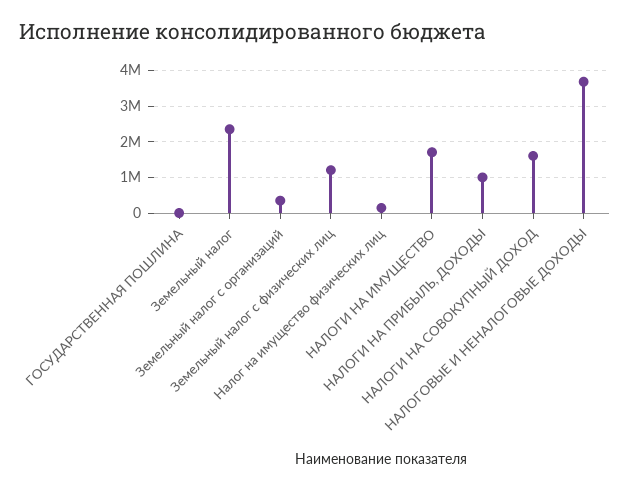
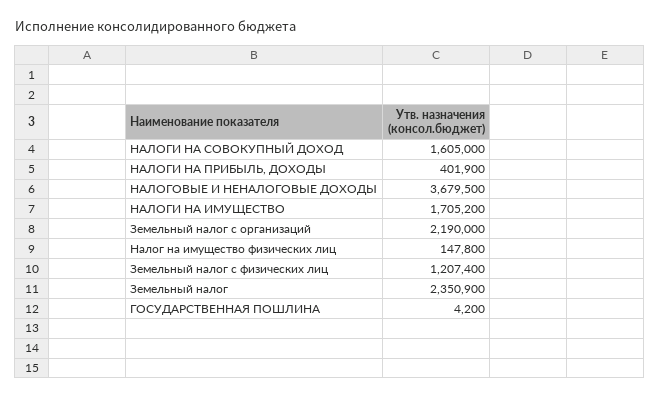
  {
    "ГОСУДАРСТВЕННАЯ ПОШЛИНА": 4200,
    "Земельный налог": 2350900,
-   "Земельный налог с организаций": 400000,
+   "Земельный налог с организаций": 2190000,
    "Земельный налог с физических лиц": 1207400,
    "Налог на имущество физических лиц": 147800,
    "НАЛОГИ НА ИМУЩЕСТВО": 1705200,
-   "НАЛОГИ НА ПРИБЫЛЬ, ДОХОДЫ": 1000000,
+   "НАЛОГИ НА ПРИБЫЛЬ, ДОХОДЫ": 401900,
    "НАЛОГИ НА СОВОКУПНЫЙ ДОХОД": 1605000,
    "НАЛОГОВЫЕ И НЕНАЛОГОВЫЕ ДОХОДЫ": 3679500
  }

